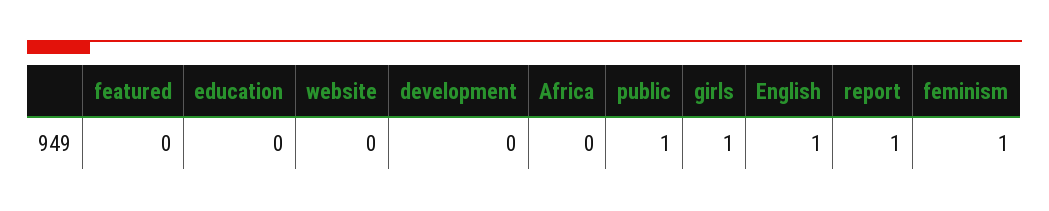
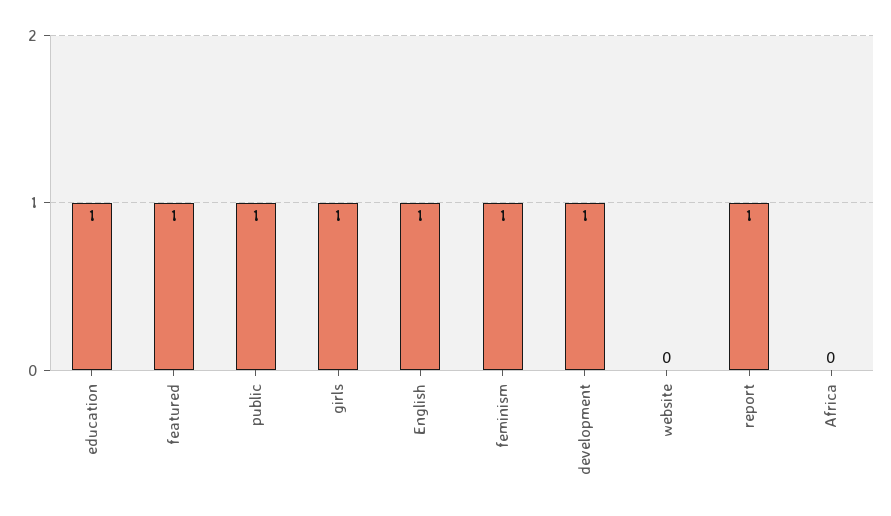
  {
-   "featured": 0,
+   "featured": 1,
-   "education": 0,
+   "education": 1,
    "website": 0,
-   "development": 0,
+   "development": 1,
    "Africa": 0,
    "public": 1,
    "girls": 1,
    "English": 1,
    "report": 1,
    "feminism": 1
  }

